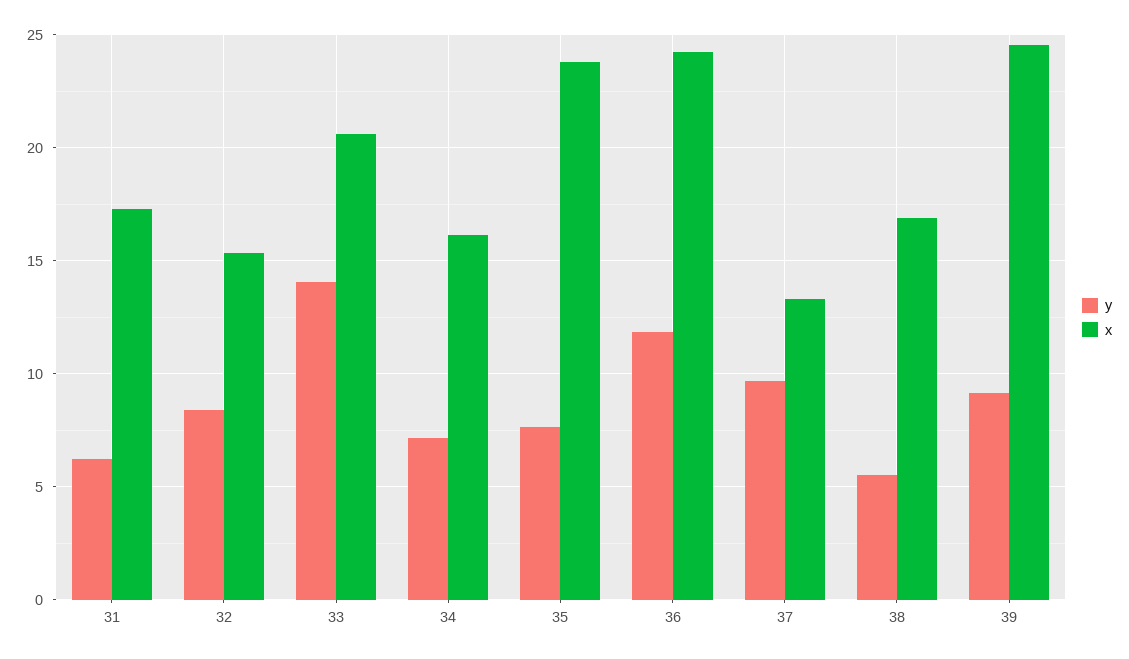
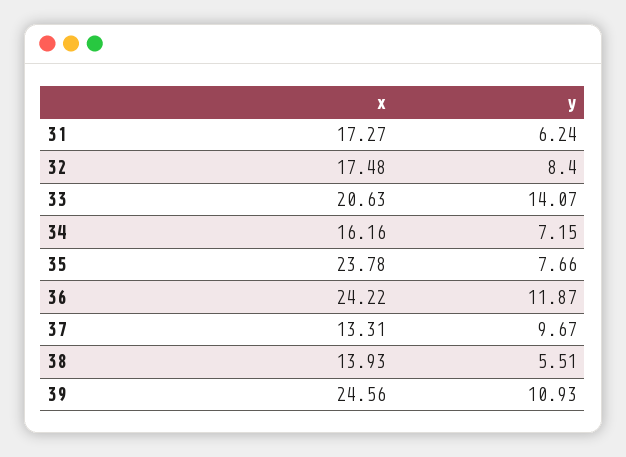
  {
    "y": {
      "31": 6.24,
      "32": 8.4,
      "33": 14.07,
      "34": 7.15,
      "35": 7.66,
      "36": 11.87,
      "37": 9.67,
      "38": 5.51,
-     "39": 9
+     "39": 10.93
    },
    "x": {
      "31": 17.27,
-     "32": 15.5,
+     "32": 17.48,
      "33": 20.63,
      "34": 16.16,
      "35": 23.78,
      "36": 24.22,
      "37": 13.31,
-     "38": 17,
+     "38": 13.93,
      "39": 24.56
    }
  }

